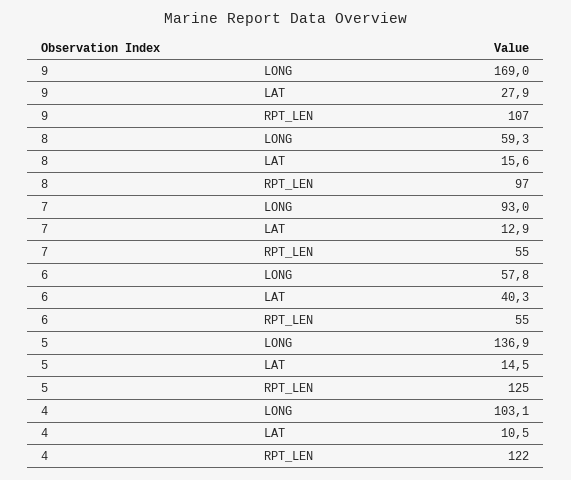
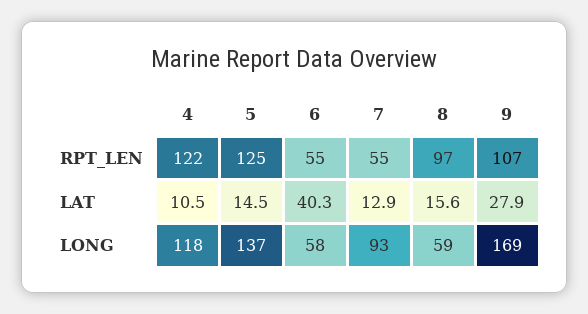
  {
    "9": {
      "LONG": 169,
      "LAT": 27.9,
      "RPT_LEN": 107
    },
    "8": {
      "LONG": 59.3,
      "LAT": 15.6,
      "RPT_LEN": 97
    },
    "7": {
      "LONG": 93,
      "LAT": 12.9,
      "RPT_LEN": 55
    },
    "6": {
      "LONG": 57.8,
      "LAT": 40.3,
      "RPT_LEN": 55
    },
    "5": {
      "LONG": 136.9,
      "LAT": 14.5,
      "RPT_LEN": 125
    },
    "4": {
-     "LONG": 103.1,
+     "LONG": 118,
      "LAT": 10.5,
      "RPT_LEN": 122
    }
  }

